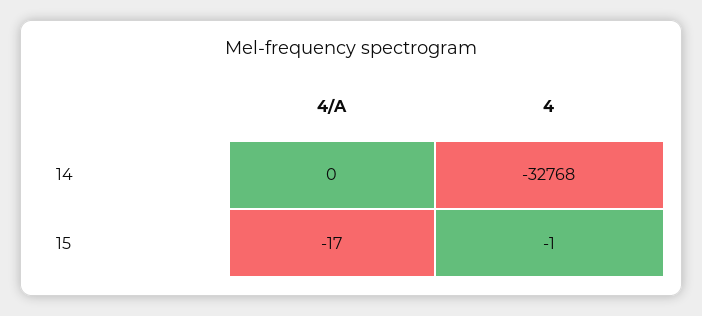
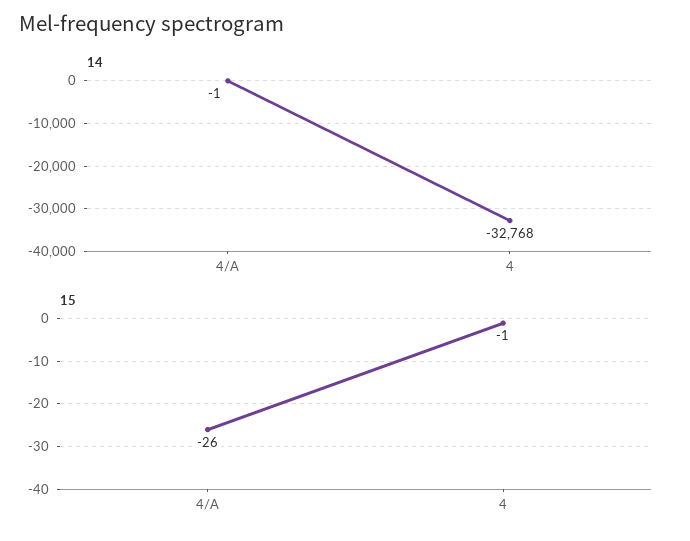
  {
    "14": {
-     "4/A": 0,
+     "4/A": -1,
      "4": -32768
    },
    "15": {
-     "4/A": -17,
+     "4/A": -26,
      "4": -1
    }
  }

